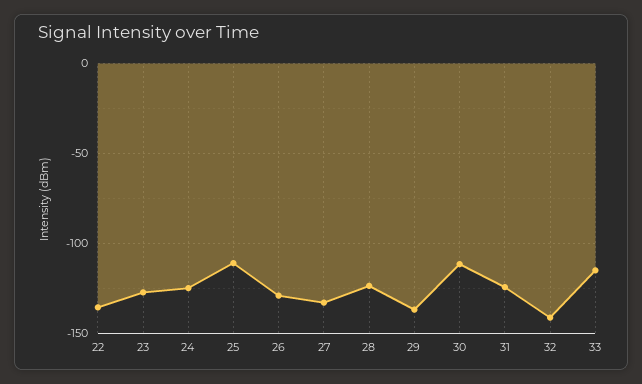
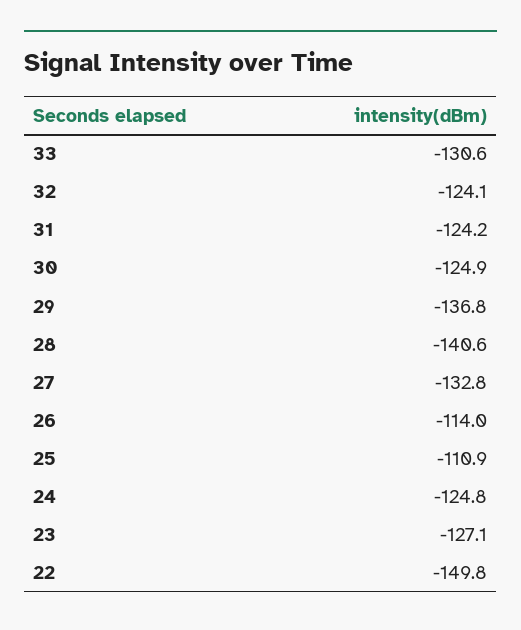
  {
-   "22": -135,
+   "22": -149.8,
    "23": -127.1,
    "24": -124.8,
    "25": -110.9,
-   "26": -130,
+   "26": -114,
    "27": -132.8,
-   "28": -125,
+   "28": -140.6,
    "29": -136.8,
-   "30": -110,
+   "30": -124.9,
    "31": -124.2,
-   "32": -140,
+   "32": -124.1,
-   "33": -115
+   "33": -130.6
  }

